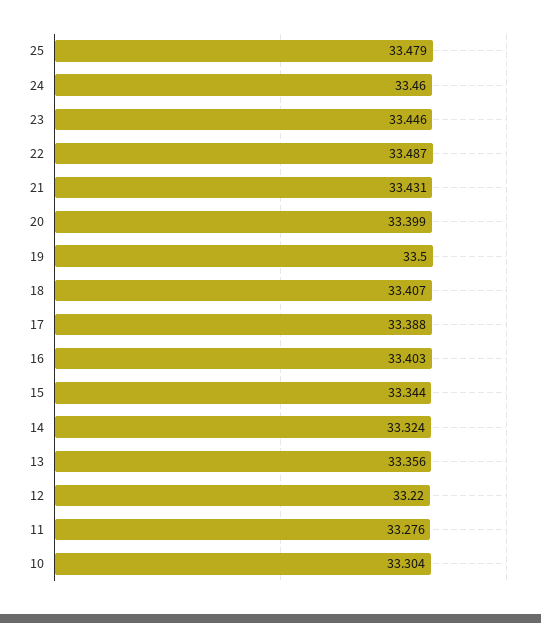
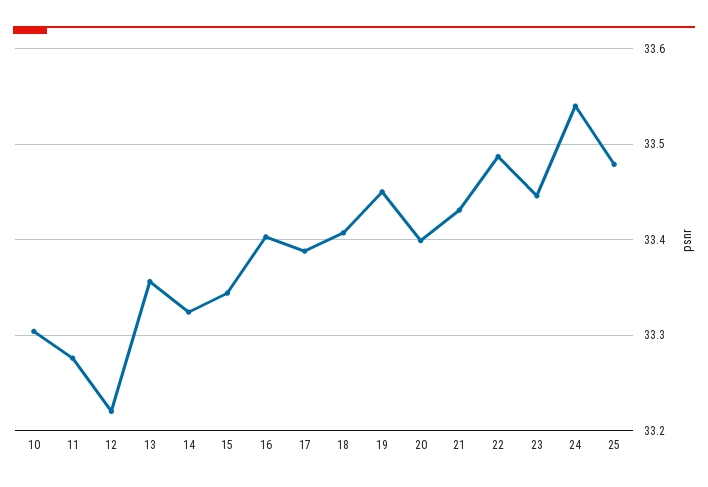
  {
    "25": 33.479,
-   "24": 33.46,
+   "24": 33.54,
    "23": 33.446,
    "22": 33.487,
    "21": 33.431,
    "20": 33.399,
-   "19": 33.5,
+   "19": 33.45,
    "18": 33.407,
    "17": 33.388,
    "16": 33.403,
    "15": 33.344,
    "14": 33.324,
    "13": 33.356,
    "12": 33.22,
    "11": 33.276,
    "10": 33.304
  }

